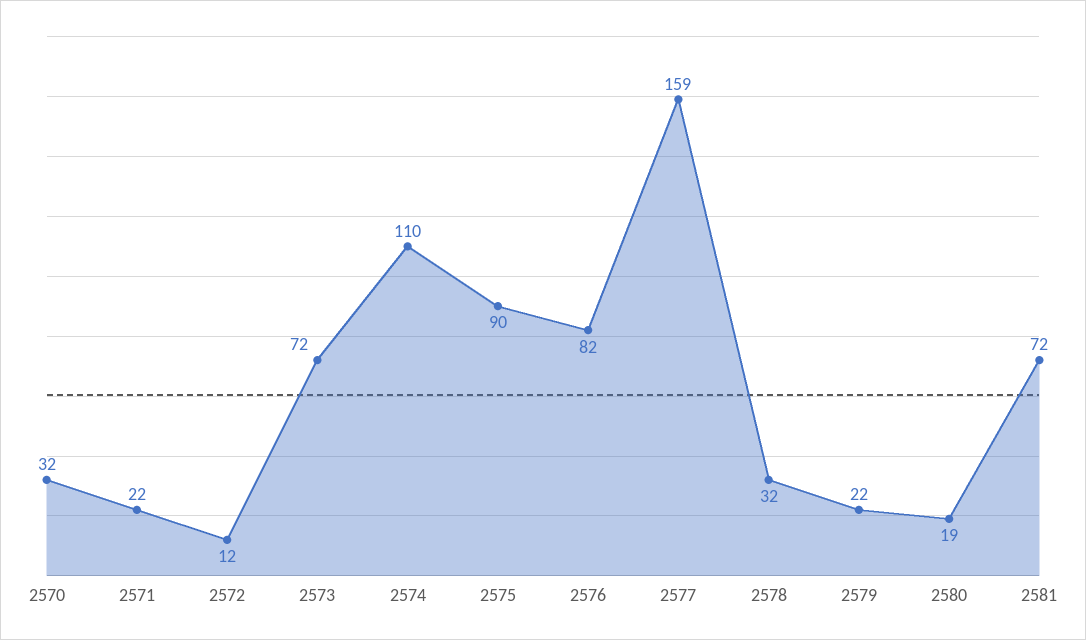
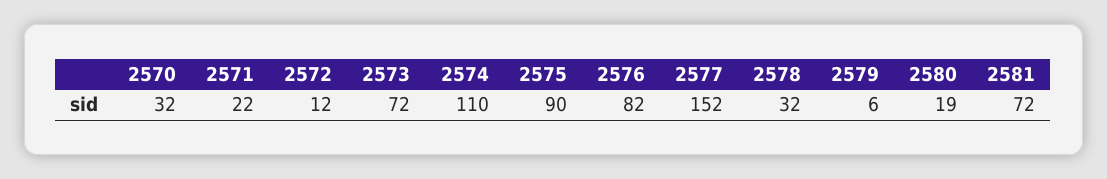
  {
    "2570": 32,
    "2571": 22,
    "2572": 12,
    "2573": 72,
    "2574": 110,
    "2575": 90,
    "2576": 82,
-   "2577": 159,
+   "2577": 152,
    "2578": 32,
-   "2579": 22,
+   "2579": 6,
    "2580": 19,
    "2581": 72
  }

